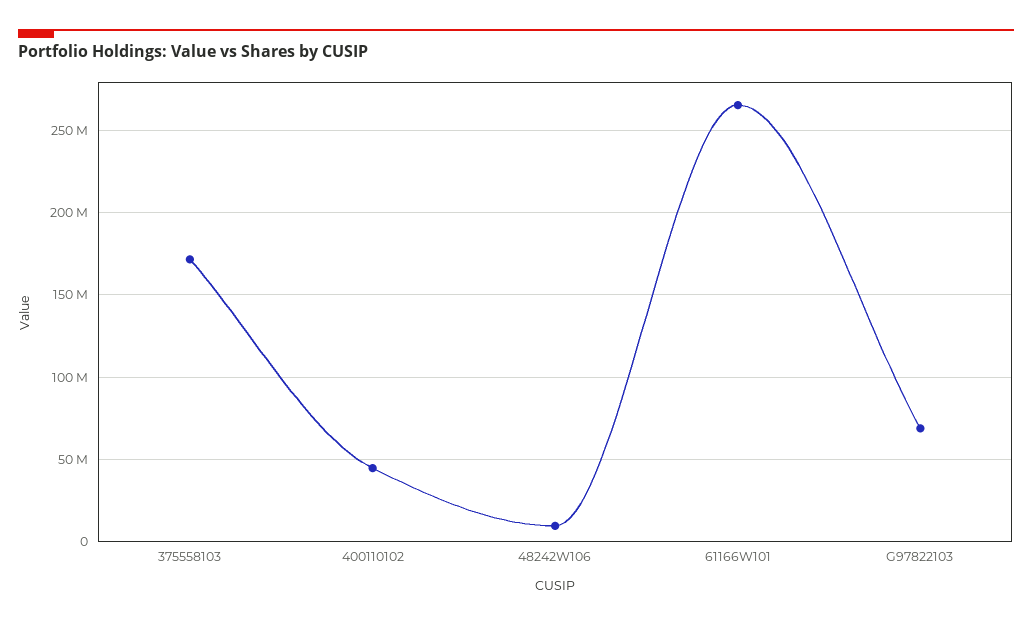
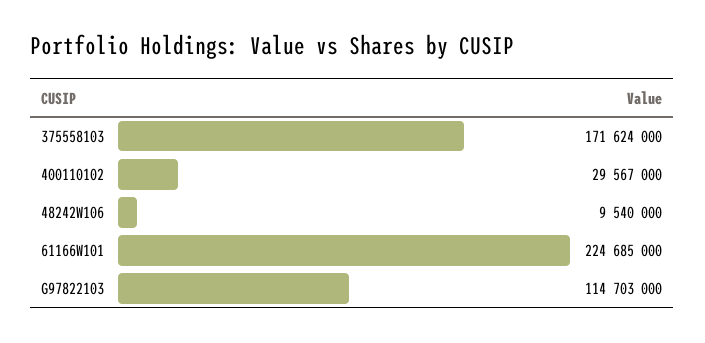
  {
    "375558103": 171624000,
-   "400110102": 45000000,
+   "400110102": 29567000,
    "48242W106": 9540000,
-   "61166W101": 265000000,
+   "61166W101": 224685000,
-   "G97822103": 70000000
+   "G97822103": 114703000
  }

